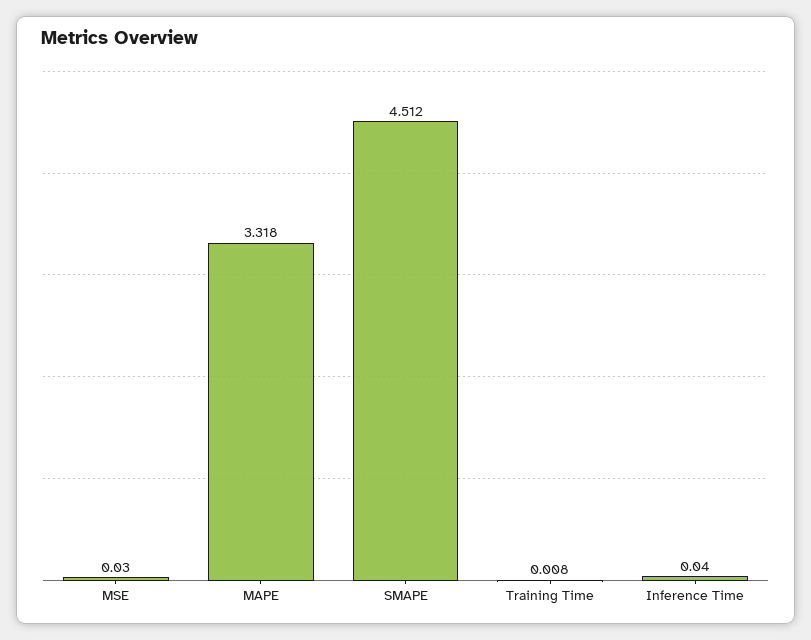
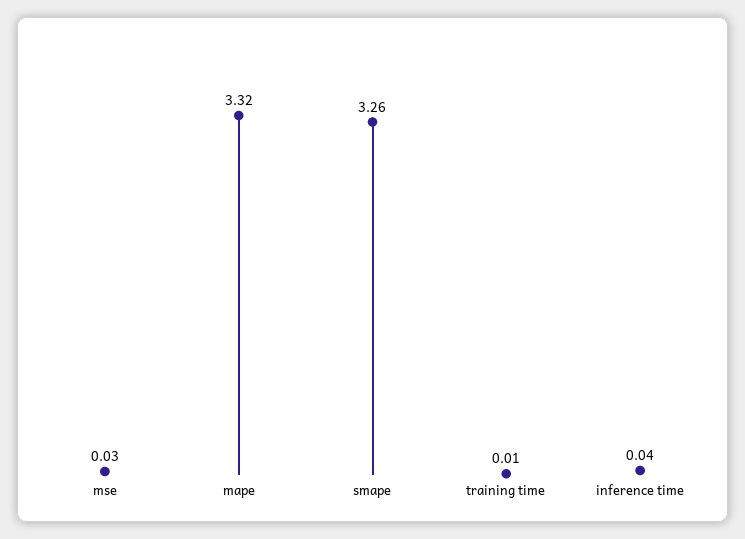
  {
    "MSE": 0.03,
    "MAPE": 3.318,
-   "SMAPE": 4.512,
+   "SMAPE": 3.26,
    "Training Time": 0.008,
    "Inference Time": 0.04
  }

